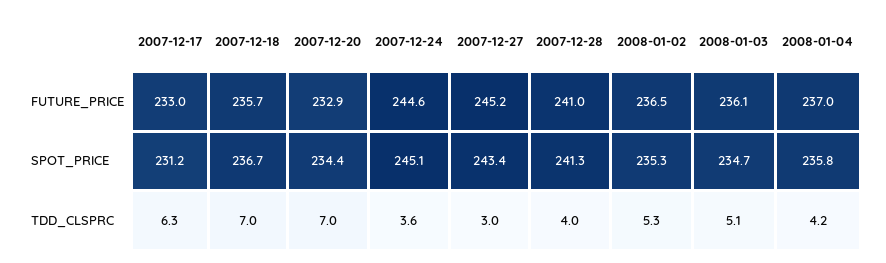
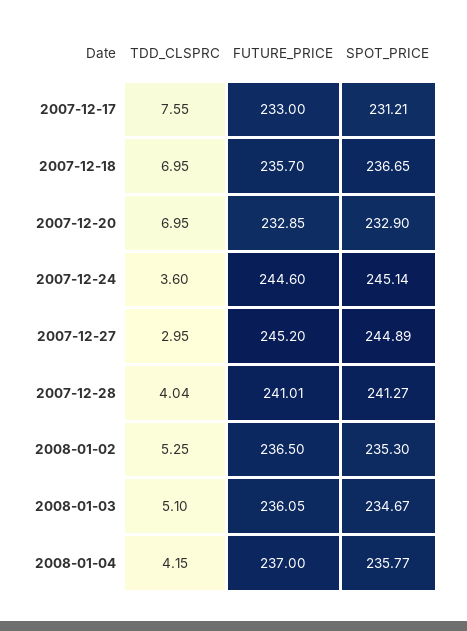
  {
    "2007-12-17": {
      "FUTURE_PRICE": 233,
      "SPOT_PRICE": 231.21,
-     "TDD_CLSPRC": 6.3
+     "TDD_CLSPRC": 7.55
    },
    "2007-12-18": {
      "FUTURE_PRICE": 235.7,
      "SPOT_PRICE": 236.65,
      "TDD_CLSPRC": 6.95
    },
    "2007-12-20": {
      "FUTURE_PRICE": 232.85,
-     "SPOT_PRICE": 234.4,
+     "SPOT_PRICE": 232.9,
      "TDD_CLSPRC": 6.95
    },
    "2007-12-24": {
      "FUTURE_PRICE": 244.6,
      "SPOT_PRICE": 245.14,
      "TDD_CLSPRC": 3.6
    },
    "2007-12-27": {
      "FUTURE_PRICE": 245.2,
-     "SPOT_PRICE": 243.4,
+     "SPOT_PRICE": 244.89,
      "TDD_CLSPRC": 2.95
    },
    "2007-12-28": {
      "FUTURE_PRICE": 241.01,
      "SPOT_PRICE": 241.27,
      "TDD_CLSPRC": 4.04
    },
    "2008-01-02": {
      "FUTURE_PRICE": 236.5,
      "SPOT_PRICE": 235.3,
      "TDD_CLSPRC": 5.25
    },
    "2008-01-03": {
      "FUTURE_PRICE": 236.05,
      "SPOT_PRICE": 234.67,
      "TDD_CLSPRC": 5.1
    },
    "2008-01-04": {
      "FUTURE_PRICE": 237,
      "SPOT_PRICE": 235.77,
      "TDD_CLSPRC": 4.15
    }
  }

